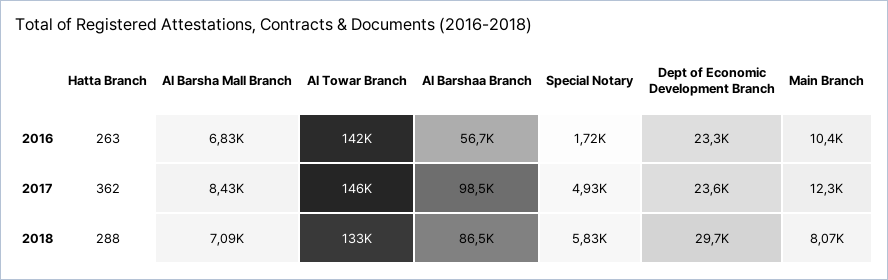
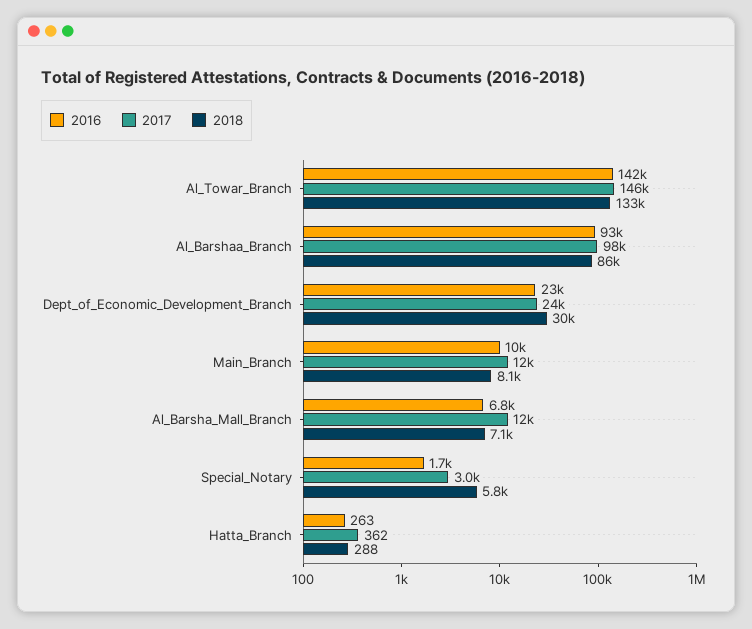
  {
    "2016": {
      "Hatta Branch": 263,
      "Al Barsha Mall Branch": 6830,
      "Al Towar Branch": 142000,
-     "Al Barshaa Branch": 56700,
+     "Al Barshaa Branch": 93000,
      "Special Notary": 1720,
      "Dept of Economic Development Branch": 23300,
      "Main Branch": 10400
    },
    "2017": {
      "Hatta Branch": 362,
-     "Al Barsha Mall Branch": 8430,
+     "Al Barsha Mall Branch": 12000,
      "Al Towar Branch": 146000,
      "Al Barshaa Branch": 98500,
-     "Special Notary": 4930,
+     "Special Notary": 3000,
      "Dept of Economic Development Branch": 23600,
      "Main Branch": 12300
    },
    "2018": {
      "Hatta Branch": 288,
      "Al Barsha Mall Branch": 7090,
      "Al Towar Branch": 133000,
      "Al Barshaa Branch": 86500,
      "Special Notary": 5830,
      "Dept of Economic Development Branch": 29700,
      "Main Branch": 8070
    }
  }

